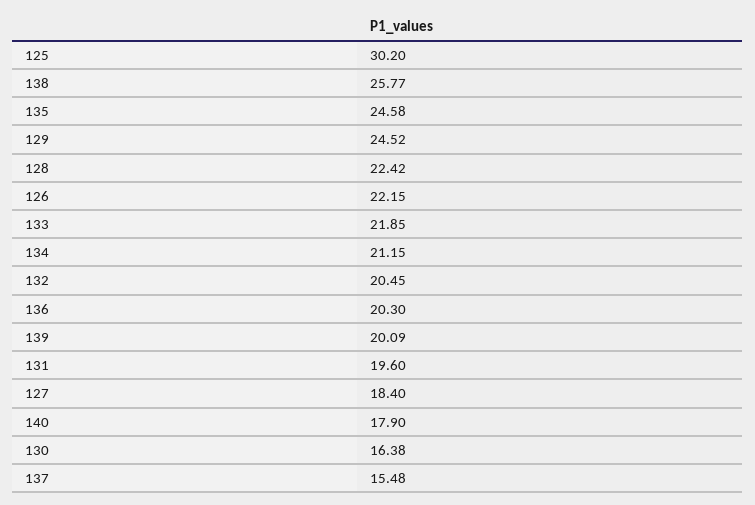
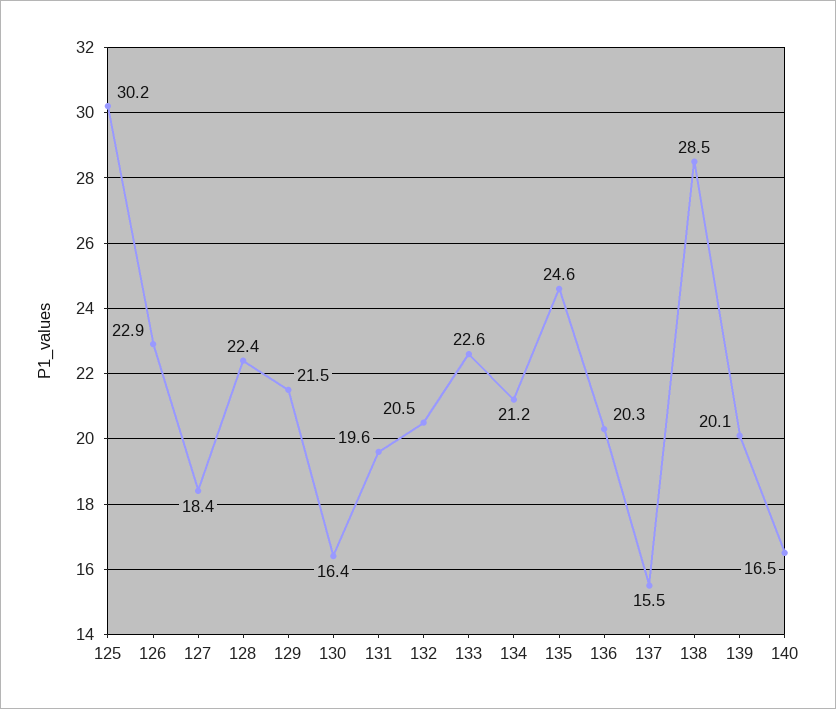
  {
    "125": 30.2,
-   "138": 25.77,
+   "138": 28.5,
    "135": 24.58,
-   "129": 24.52,
+   "129": 21.5,
    "128": 22.42,
-   "126": 22.15,
+   "126": 22.9,
-   "133": 21.85,
+   "133": 22.6,
    "134": 21.15,
    "132": 20.45,
    "136": 20.3,
    "139": 20.09,
    "131": 19.6,
    "127": 18.4,
-   "140": 17.9,
+   "140": 16.5,
    "130": 16.38,
    "137": 15.48
  }

